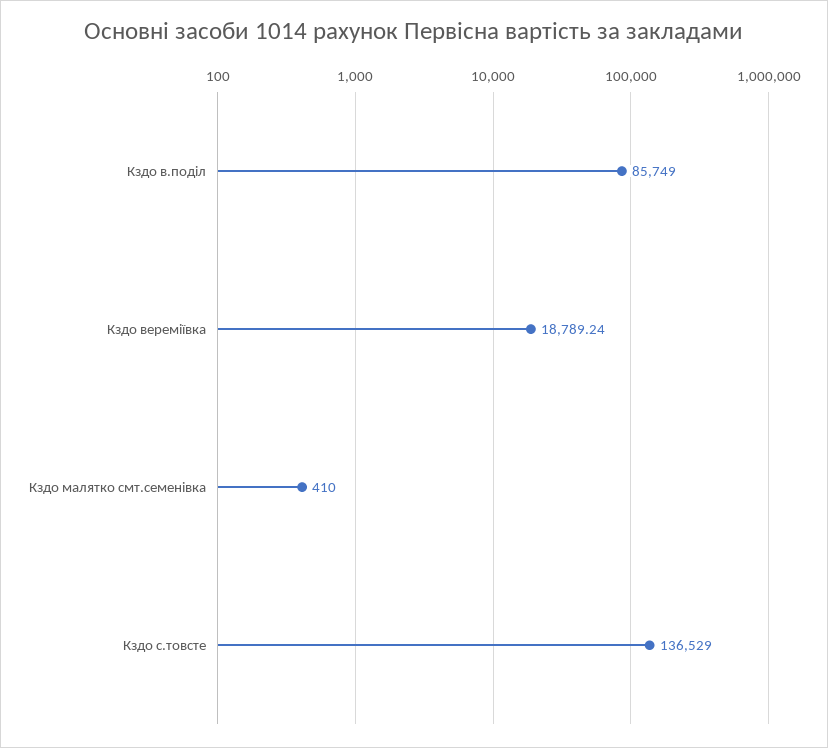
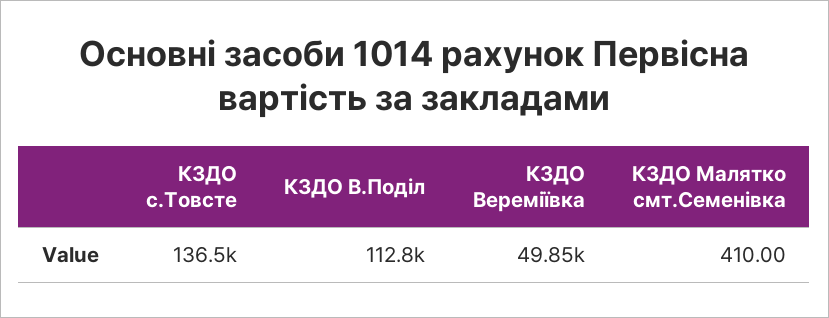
  {
-   "Кздо в.поділ": 85749,
+   "Кздо в.поділ": 112800,
-   "Кздо вереміївка": 18789.24,
+   "Кздо вереміївка": 49850,
    "Кздо малятко смт.семенівка": 410,
    "Кздо с.товсте": 136529
  }

